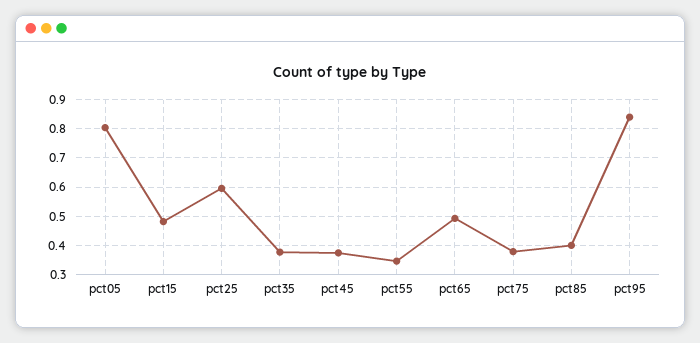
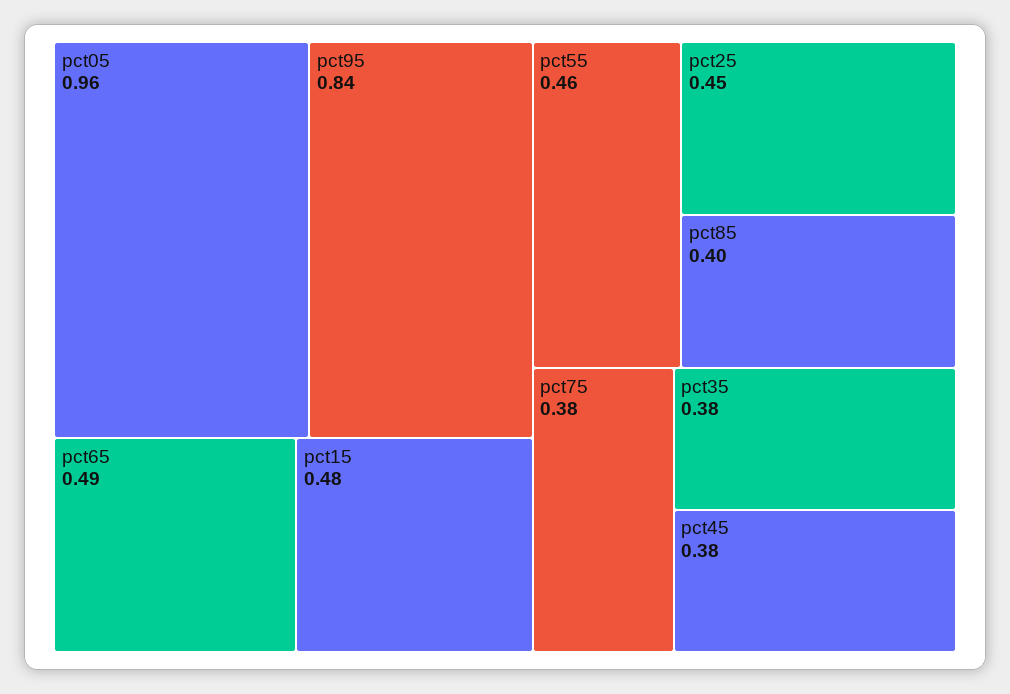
  {
-   "pct05": 0.8,
+   "pct05": 0.96,
    "pct15": 0.48,
-   "pct25": 0.6,
+   "pct25": 0.45,
    "pct35": 0.38,
    "pct45": 0.38,
-   "pct55": 0.35,
+   "pct55": 0.46,
    "pct65": 0.49,
    "pct75": 0.38,
    "pct85": 0.4,
    "pct95": 0.84
  }

